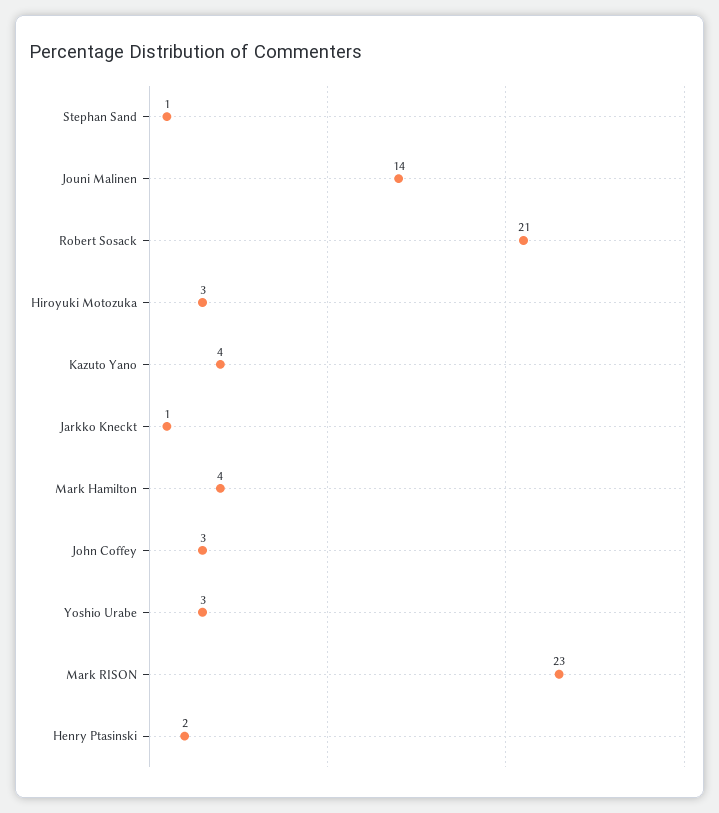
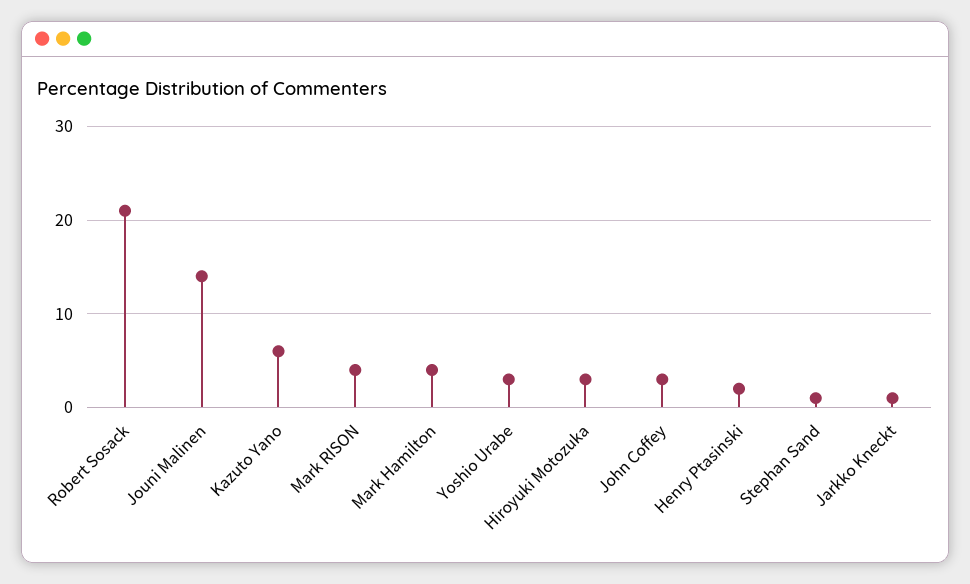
  {
    "Stephan Sand": 1,
    "Jouni Malinen": 14,
    "Robert Sosack": 21,
    "Hiroyuki Motozuka": 3,
-   "Kazuto Yano": 4,
+   "Kazuto Yano": 6,
    "Jarkko Kneckt": 1,
    "Mark Hamilton": 4,
    "John Coffey": 3,
    "Yoshio Urabe": 3,
-   "Mark RISON": 23,
+   "Mark RISON": 4,
    "Henry Ptasinski": 2
  }

